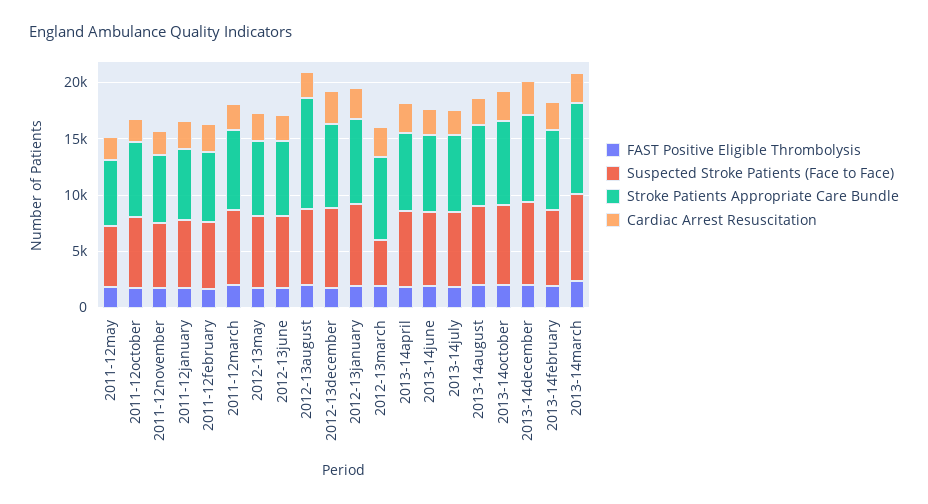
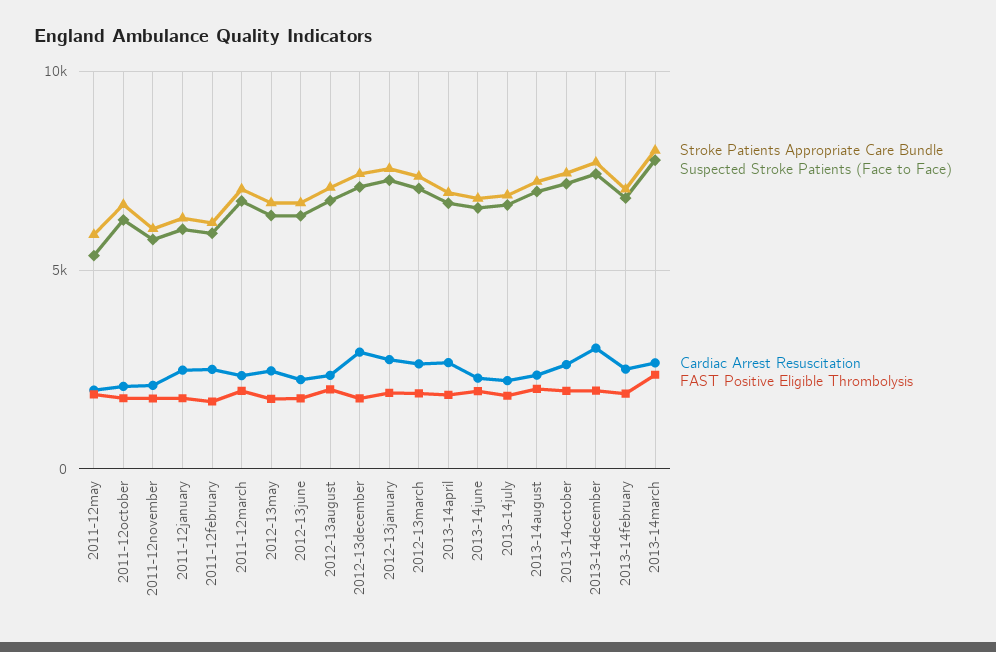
  {
    "FAST Positive Eligible Thrombolysis": {
      "2011-12may": 2000,
      "2011-12october": 2000,
      "2011-12november": 2000,
      "2011-12january": 2000,
      "2011-12february": 1500,
      "2011-12march": 2000,
      "2012-13may": 2000,
      "2012-13june": 2000,
      "2012-13august": 2000,
      "2012-13december": 2000,
      "2012-13january": 2000,
      "2012-13march": 2000,
      "2013-14april": 2000,
      "2013-14june": 2000,
      "2013-14july": 2000,
      "2013-14august": 2000,
      "2013-14october": 2000,
      "2013-14december": 2000,
      "2013-14february": 2000,
      "2013-14march": 2500
    },
    "Suspected Stroke Patients (Face to Face)": {
      "2011-12may": 5500,
      "2011-12october": 6500,
      "2011-12november": 6000,
      "2011-12january": 6000,
      "2011-12february": 6000,
      "2011-12march": 6500,
      "2012-13may": 6500,
      "2012-13june": 6500,
      "2012-13august": 6500,
      "2012-13december": 7000,
      "2012-13january": 7500,
-     "2012-13march": 4000,
+     "2012-13march": 7000,
      "2013-14april": 6500,
      "2013-14june": 6500,
      "2013-14july": 6500,
      "2013-14august": 7000,
      "2013-14october": 7000,
      "2013-14december": 7500,
      "2013-14february": 7000,
      "2013-14march": 8000
    },
    "Stroke Patients Appropriate Care Bundle": {
      "2011-12may": 6000,
      "2011-12october": 6500,
      "2011-12november": 6000,
      "2011-12january": 6500,
      "2011-12february": 6000,
      "2011-12march": 7000,
      "2012-13may": 6500,
      "2012-13june": 6500,
-     "2012-13august": 10000,
+     "2012-13august": 7000,
      "2012-13december": 7500,
      "2012-13january": 7500,
      "2012-13march": 7500,
      "2013-14april": 7000,
      "2013-14june": 7000,
      "2013-14july": 7000,
      "2013-14august": 7000,
      "2013-14october": 7500,
      "2013-14december": 7500,
      "2013-14february": 7000,
      "2013-14march": 8000
    },
    "Cardiac Arrest Resuscitation": {
      "2011-12may": 2000,
      "2011-12october": 2000,
      "2011-12november": 2000,
      "2011-12january": 2500,
      "2011-12february": 2500,
      "2011-12march": 2500,
      "2012-13may": 2500,
      "2012-13june": 2000,
      "2012-13august": 2500,
      "2012-13december": 3000,
      "2012-13january": 2500,
      "2012-13march": 2500,
      "2013-14april": 2500,
      "2013-14june": 2500,
      "2013-14july": 2000,
      "2013-14august": 2500,
      "2013-14october": 2500,
      "2013-14december": 3000,
      "2013-14february": 2500,
      "2013-14march": 2500
    }
  }

